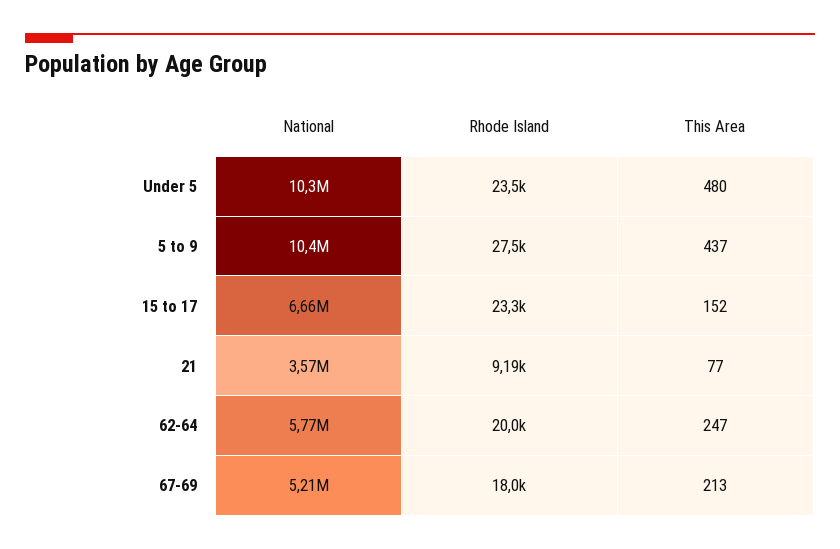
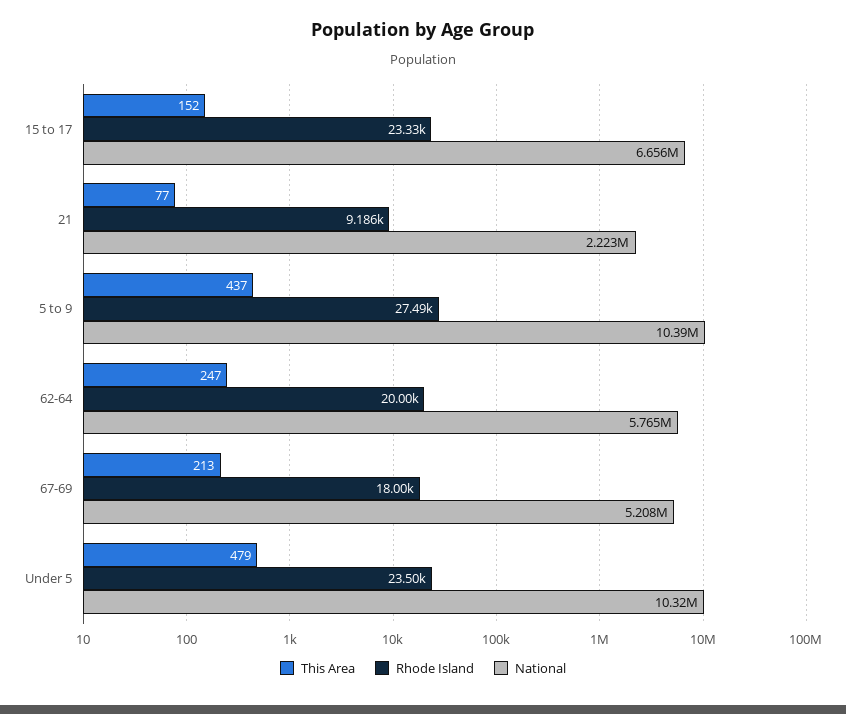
  {
    "National": {
      "Under 5": 10320000,
      "5 to 9": 10390000,
      "15 to 17": 6656000,
-     "21": 3570000,
+     "21": 2223000,
      "62-64": 5765000,
      "67-69": 5208000
    },
    "Rhode Island": {
      "Under 5": 23500,
      "5 to 9": 27490,
      "15 to 17": 23330,
      "21": 9186,
      "62-64": 20000,
      "67-69": 18000
    },
    "This Area": {
-     "Under 5": 480,
+     "Under 5": 479,
      "5 to 9": 437,
      "15 to 17": 152,
      "21": 77,
      "62-64": 247,
      "67-69": 213
    }
  }

